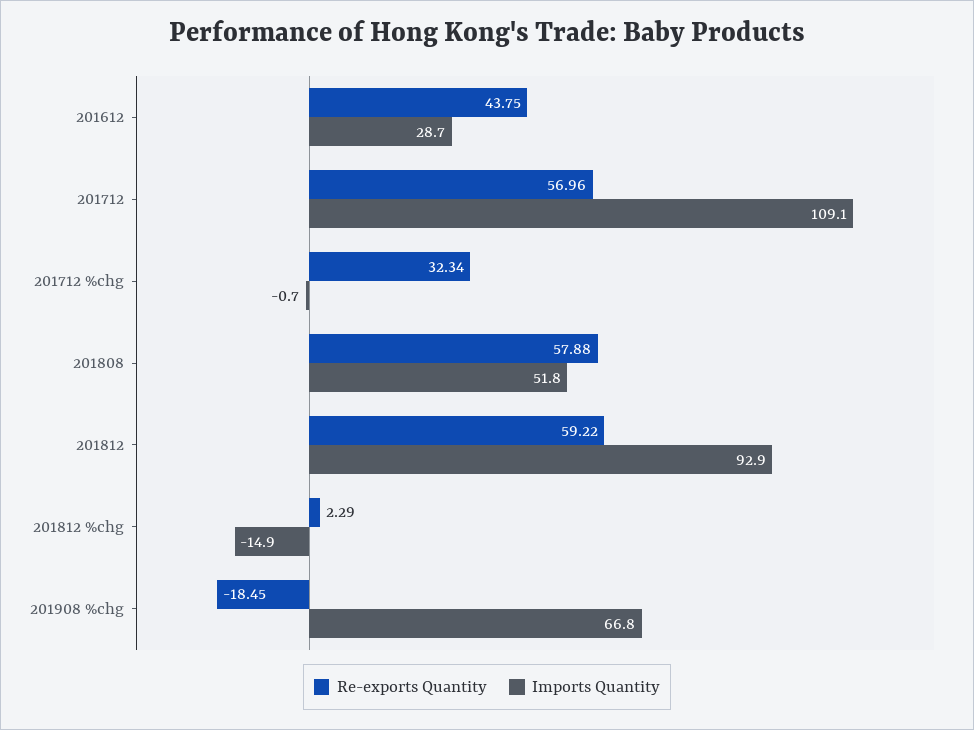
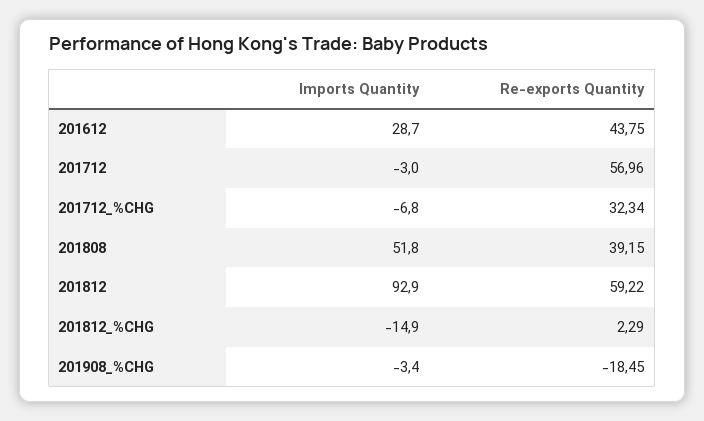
  {
    "Re-exports Quantity": {
      "201612": 43.75,
      "201712": 56.96,
      "201712 %chg": 32.34,
-     "201808": 57.88,
+     "201808": 39.15,
      "201812": 59.22,
      "201812 %chg": 2.29,
      "201908 %chg": -18.45
    },
    "Imports Quantity": {
      "201612": 28.7,
-     "201712": 109.1,
+     "201712": -3,
-     "201712 %chg": -0.7,
+     "201712 %chg": -6.8,
      "201808": 51.8,
      "201812": 92.9,
      "201812 %chg": -14.9,
-     "201908 %chg": 66.8
+     "201908 %chg": -3.4
    }
  }

